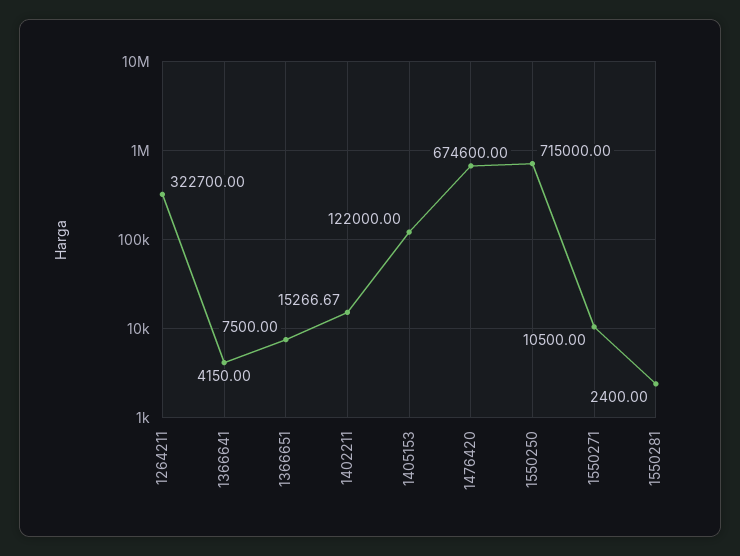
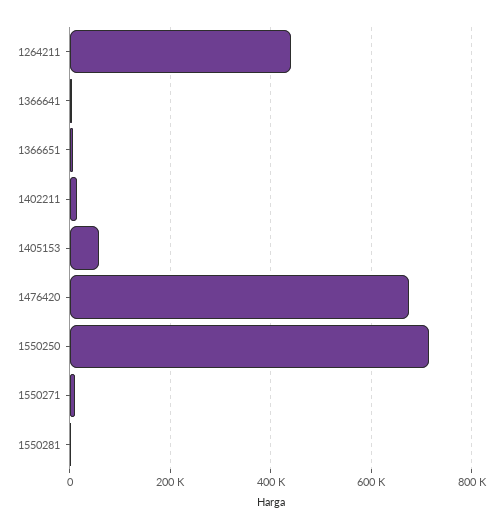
  {
-   "1264211": 322700,
+   "1264211": 440000,
    "1366641": 4150,
    "1366651": 7500,
    "1402211": 15266.67,
-   "1405153": 122000,
+   "1405153": 60000,
    "1476420": 674600,
    "1550250": 715000,
    "1550271": 10500,
    "1550281": 2400
  }

